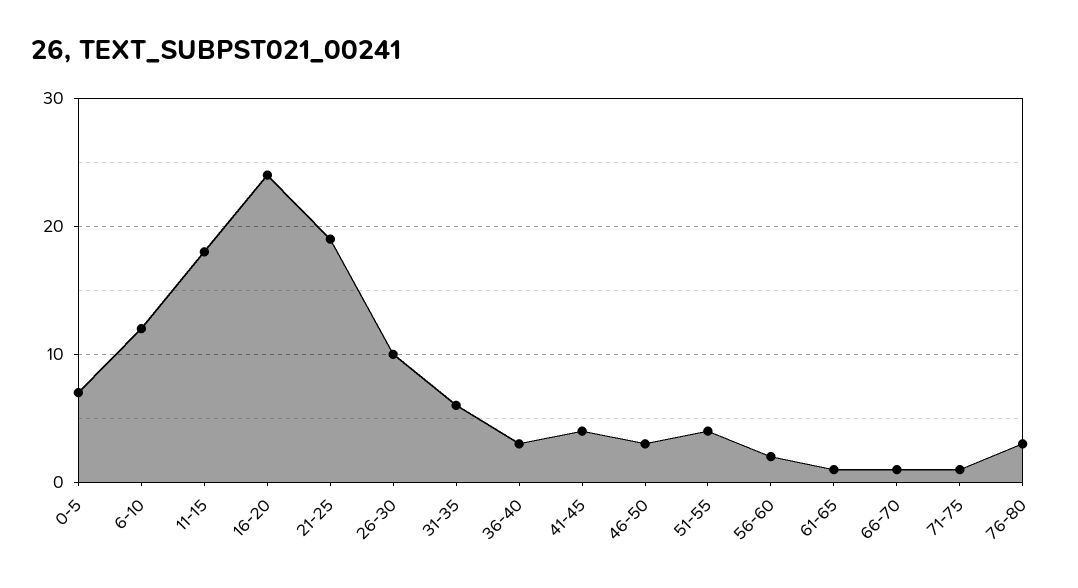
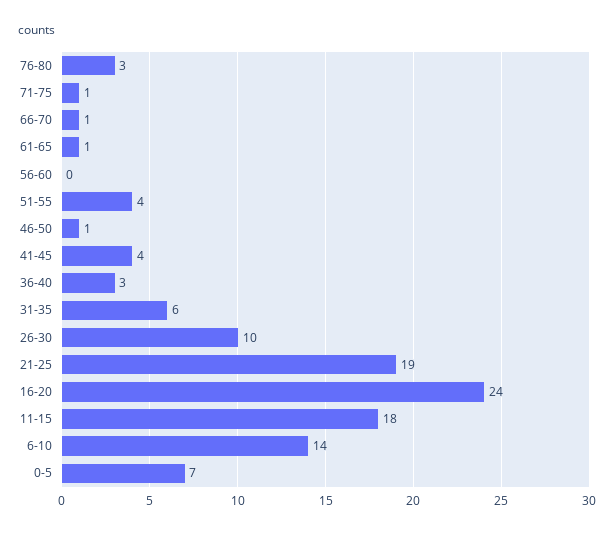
  {
    "0-5": 7,
-   "6-10": 12,
+   "6-10": 14,
    "11-15": 18,
    "16-20": 24,
    "21-25": 19,
    "26-30": 10,
    "31-35": 6,
    "36-40": 3,
    "41-45": 4,
-   "46-50": 3,
+   "46-50": 1,
    "51-55": 4,
-   "56-60": 2,
+   "56-60": 0,
    "61-65": 1,
    "66-70": 1,
    "71-75": 1,
    "76-80": 3
  }

